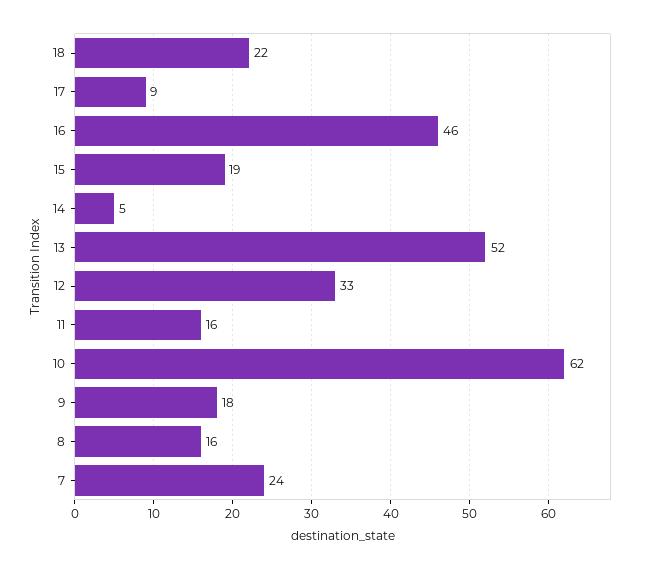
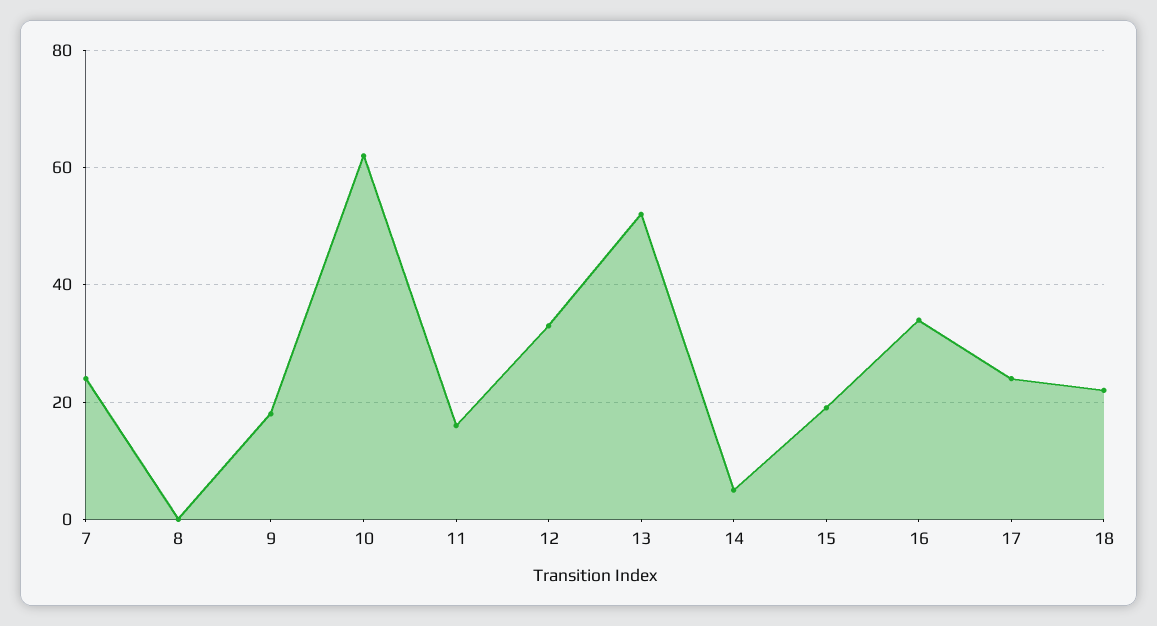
  {
    "18": 22,
-   "17": 9,
+   "17": 25,
-   "16": 46,
+   "16": 35,
    "15": 19,
    "14": 5,
    "13": 52,
    "12": 33,
    "11": 16,
    "10": 62,
    "9": 18,
-   "8": 16,
+   "8": 0,
    "7": 24
  }

